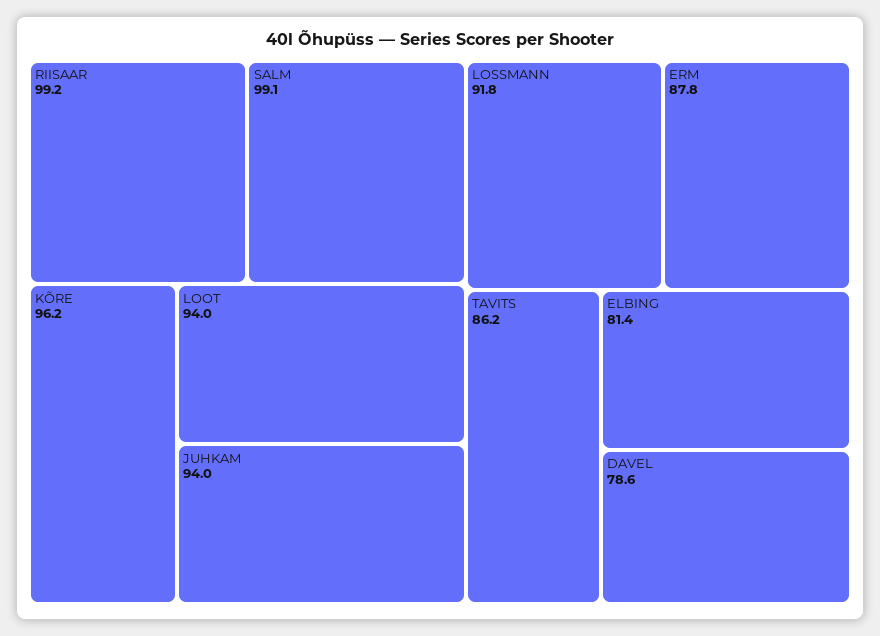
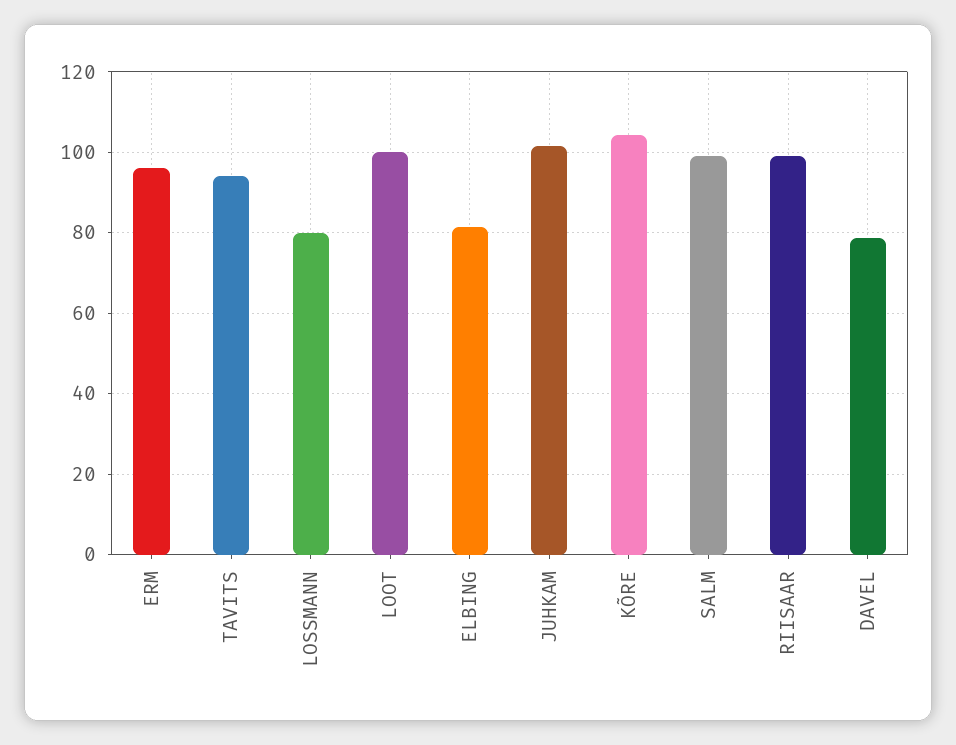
  {
    "RIISAAR": 99.2,
    "SALM": 99.1,
-   "KÕRE": 96.2,
+   "KÕRE": 104,
-   "LOOT": 94,
+   "LOOT": 100,
-   "JUHKAM": 94,
+   "JUHKAM": 102,
-   "LOSSMANN": 91.8,
+   "LOSSMANN": 80,
-   "ERM": 87.8,
+   "ERM": 96,
-   "TAVITS": 86.2,
+   "TAVITS": 94,
    "ELBING": 81.4,
    "DAVEL": 78.6
  }

